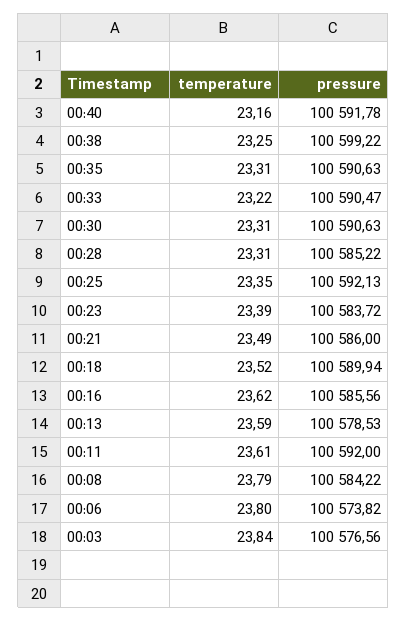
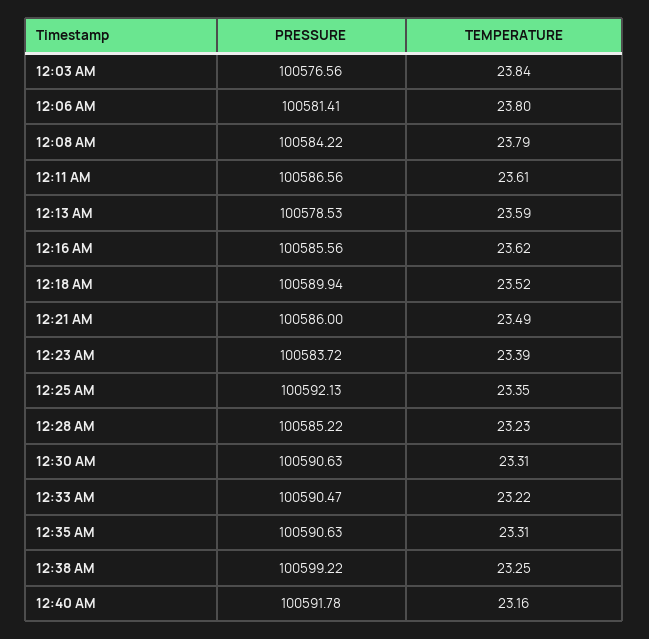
  {
    "temperature": {
      "00:40": 23.16,
      "00:38": 23.25,
      "00:35": 23.31,
      "00:33": 23.22,
      "00:30": 23.31,
-     "00:28": 23.31,
+     "00:28": 23.23,
      "00:25": 23.35,
      "00:23": 23.39,
      "00:21": 23.49,
      "00:18": 23.52,
      "00:16": 23.62,
      "00:13": 23.59,
      "00:11": 23.61,
      "00:08": 23.79,
      "00:06": 23.8,
      "00:03": 23.84
    },
    "pressure": {
      "00:40": 100591.78,
      "00:38": 100599.22,
      "00:35": 100590.63,
      "00:33": 100590.47,
      "00:30": 100590.63,
      "00:28": 100585.22,
      "00:25": 100592.13,
      "00:23": 100583.72,
      "00:21": 100586,
      "00:18": 100589.94,
      "00:16": 100585.56,
      "00:13": 100578.53,
-     "00:11": 100592,
+     "00:11": 100586.56,
      "00:08": 100584.22,
-     "00:06": 100573.82,
+     "00:06": 100581.41,
      "00:03": 100576.56
    }
  }

